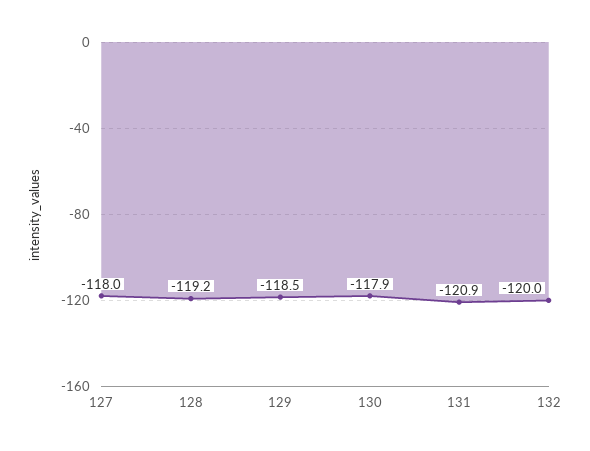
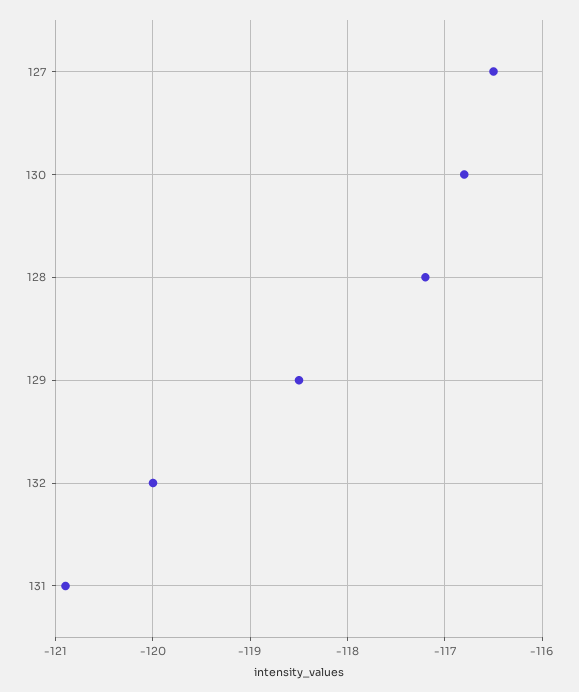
  {
-   "127": -118,
+   "127": -116.5,
-   "128": -119.2,
+   "128": -117.2,
    "129": -118.5,
-   "130": -117.9,
+   "130": -116.8,
    "131": -120.9,
    "132": -120
  }

